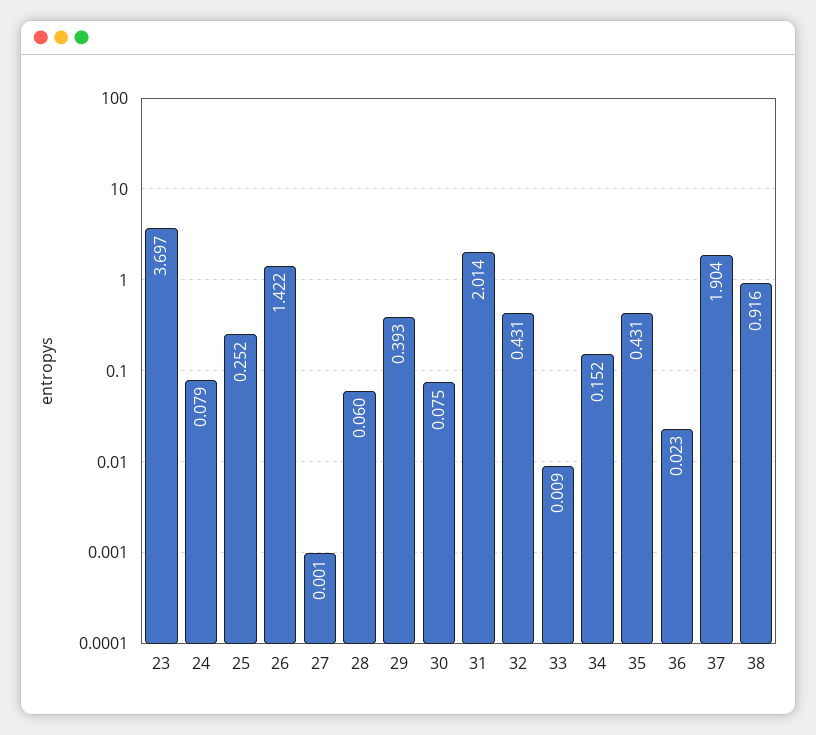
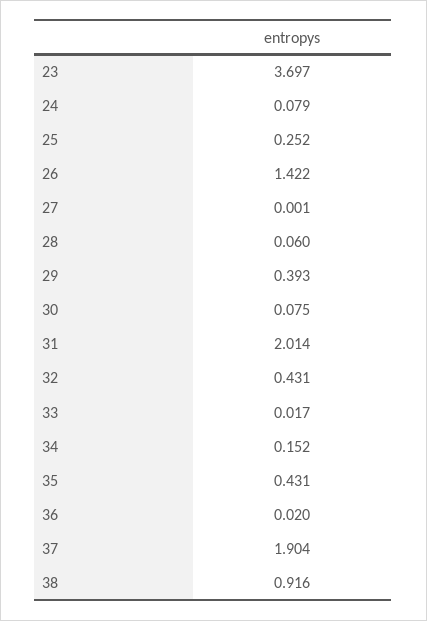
  {
    "23": 3.697,
    "24": 0.079,
    "25": 0.252,
    "26": 1.422,
    "27": 0.001,
    "28": 0.06,
    "29": 0.393,
    "30": 0.075,
    "31": 2.014,
    "32": 0.431,
-   "33": 0.009,
+   "33": 0.017,
    "34": 0.152,
    "35": 0.431,
-   "36": 0.023,
+   "36": 0.02,
    "37": 1.904,
    "38": 0.916
  }

